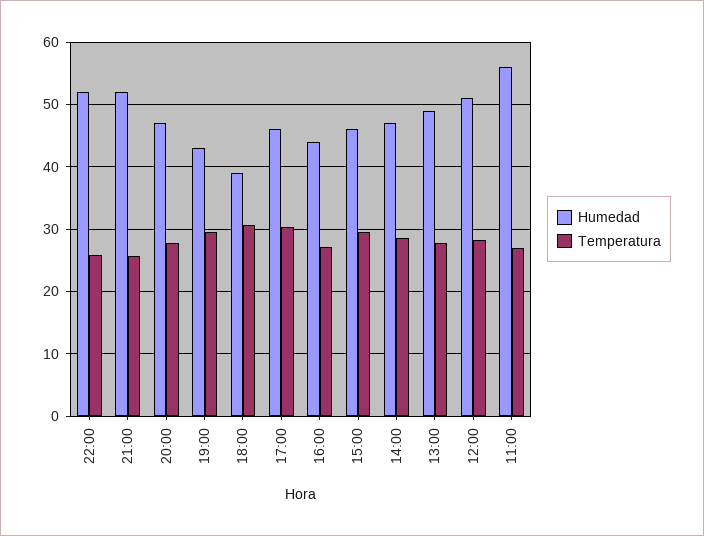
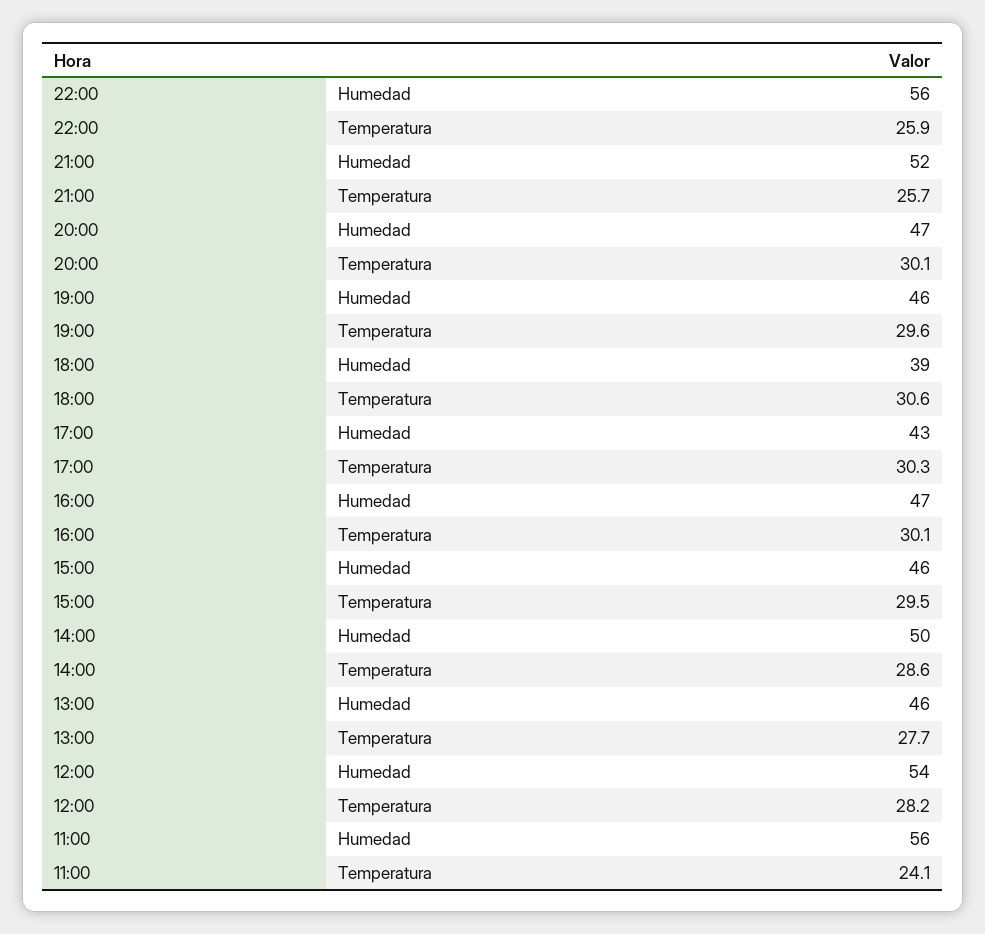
  {
    "Humedad": {
-     "22:00": 52,
+     "22:00": 56,
      "21:00": 52,
      "20:00": 47,
-     "19:00": 43,
+     "19:00": 46,
      "18:00": 39,
-     "17:00": 46,
+     "17:00": 43,
-     "16:00": 44,
+     "16:00": 47,
      "15:00": 46,
-     "14:00": 47,
+     "14:00": 50,
-     "13:00": 49,
+     "13:00": 46,
-     "12:00": 51,
+     "12:00": 54,
      "11:00": 56
    },
    "Temperatura": {
      "22:00": 25.9,
      "21:00": 25.7,
-     "20:00": 28,
+     "20:00": 30.1,
      "19:00": 29.6,
      "18:00": 30.6,
      "17:00": 30.3,
-     "16:00": 27,
+     "16:00": 30.1,
      "15:00": 29.5,
      "14:00": 28.6,
      "13:00": 27.7,
      "12:00": 28.2,
-     "11:00": 27
+     "11:00": 24.1
    }
  }

